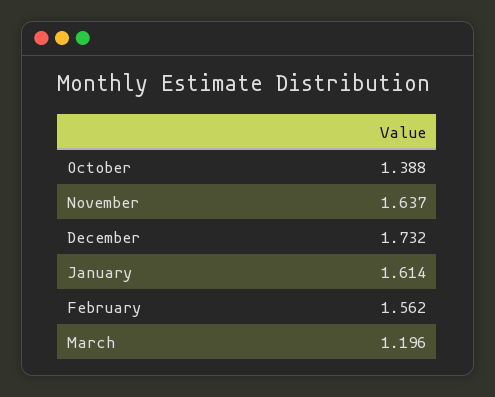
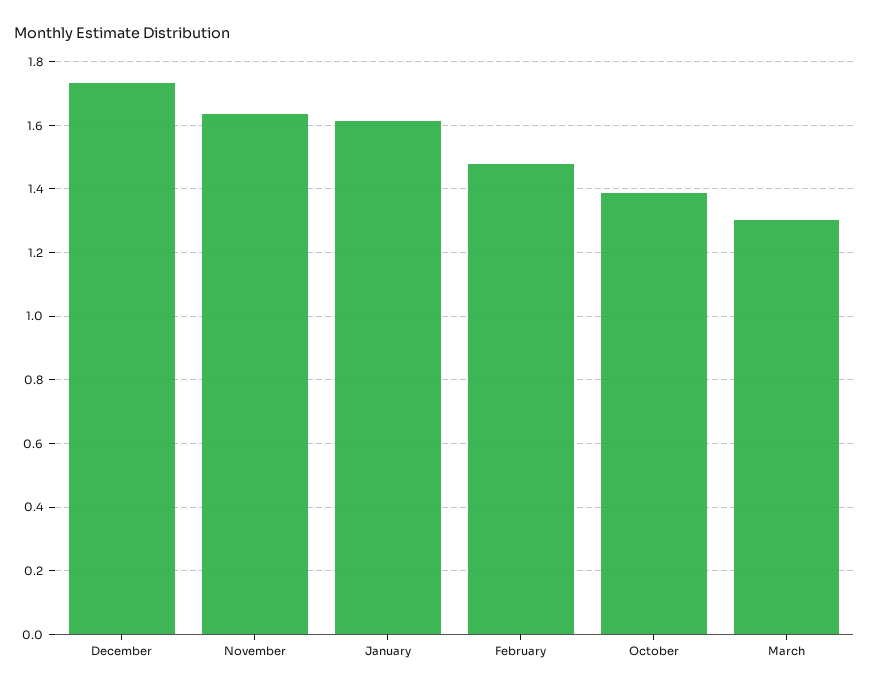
  {
    "October": 1.388,
    "November": 1.637,
    "December": 1.732,
    "January": 1.614,
-   "February": 1.562,
+   "February": 1.48,
-   "March": 1.196
+   "March": 1.3
  }

